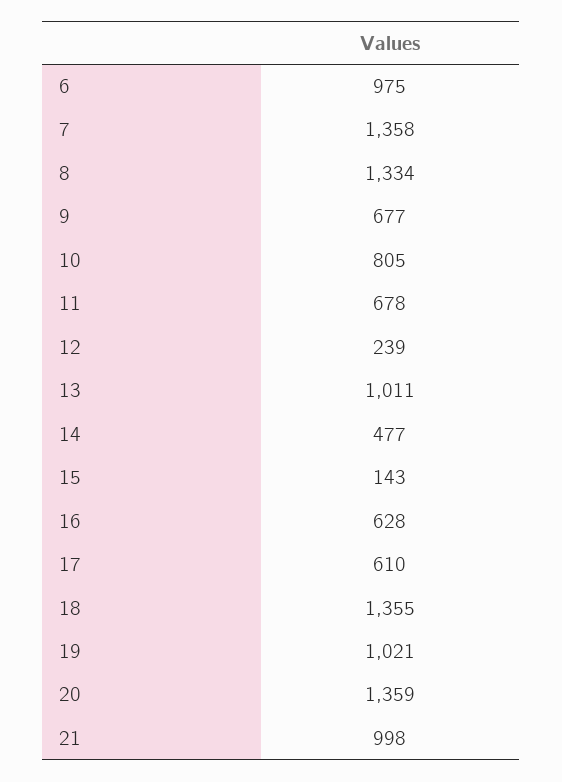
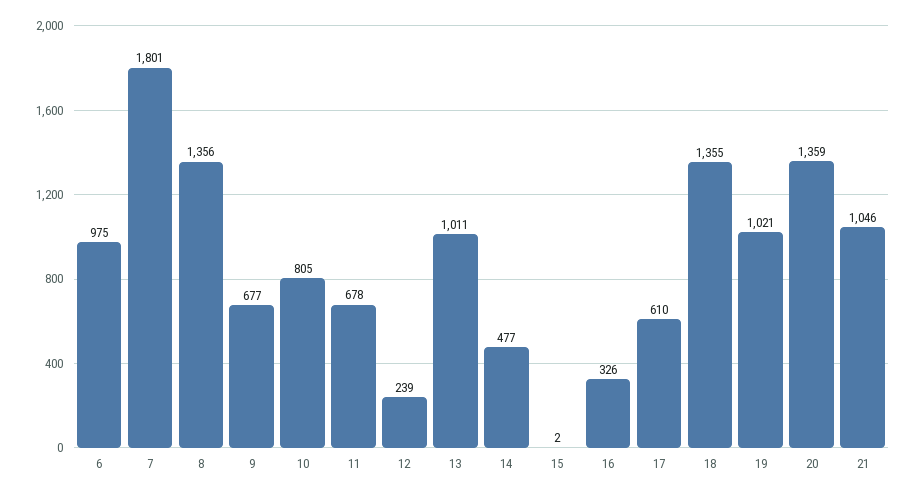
  {
    "6": 975,
-   "7": 1358,
+   "7": 1801,
-   "8": 1334,
+   "8": 1356,
    "9": 677,
    "10": 805,
    "11": 678,
    "12": 239,
    "13": 1011,
    "14": 477,
-   "15": 143,
+   "15": 2,
-   "16": 628,
+   "16": 326,
    "17": 610,
    "18": 1355,
    "19": 1021,
    "20": 1359,
-   "21": 998
+   "21": 1046
  }

